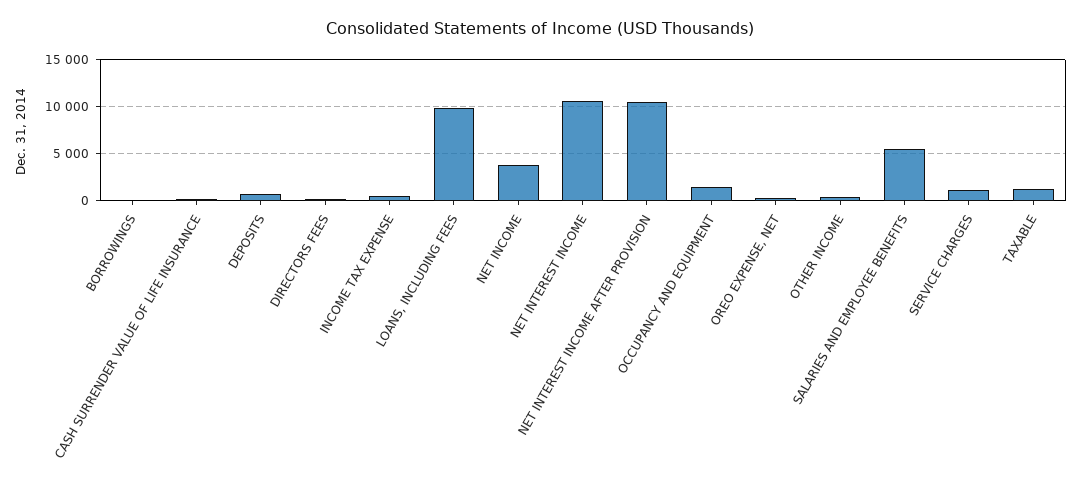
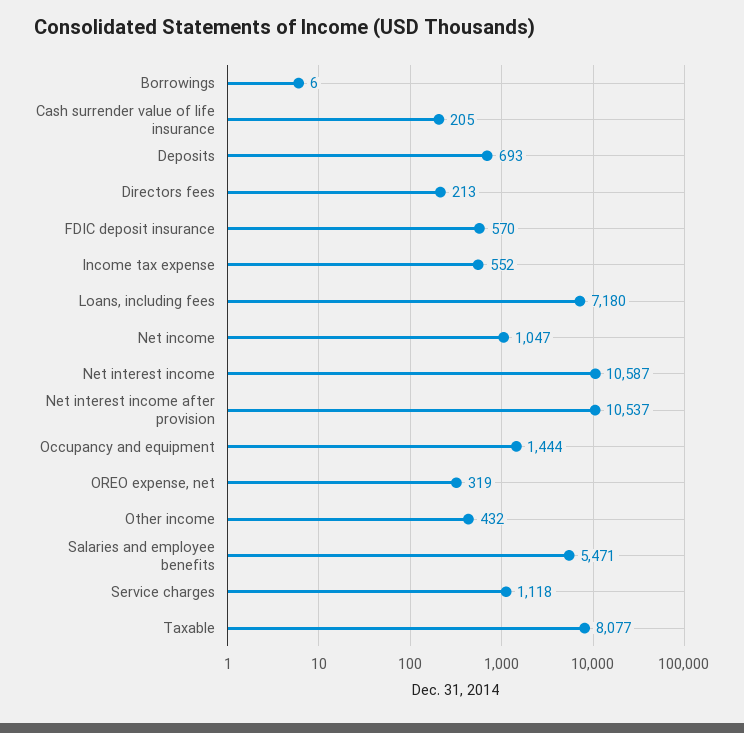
  {
    "BORROWINGS": 6,
    "CASH SURRENDER VALUE OF LIFE INSURANCE": 205,
    "DEPOSITS": 693,
    "DIRECTORS FEES": 213,
    "INCOME TAX EXPENSE": 552,
-   "LOANS, INCLUDING FEES": 10000,
+   "LOANS, INCLUDING FEES": 7180,
-   "NET INCOME": 4000,
+   "NET INCOME": 1047,
    "NET INTEREST INCOME": 10587,
    "NET INTEREST INCOME AFTER PROVISION": 10537,
    "OCCUPANCY AND EQUIPMENT": 1444,
    "OREO EXPENSE, NET": 319,
    "OTHER INCOME": 432,
    "SALARIES AND EMPLOYEE BENEFITS": 5471,
    "SERVICE CHARGES": 1118,
-   "TAXABLE": 1000
+   "TAXABLE": 8077,
+   "FDIC deposit insurance": 570
  }

